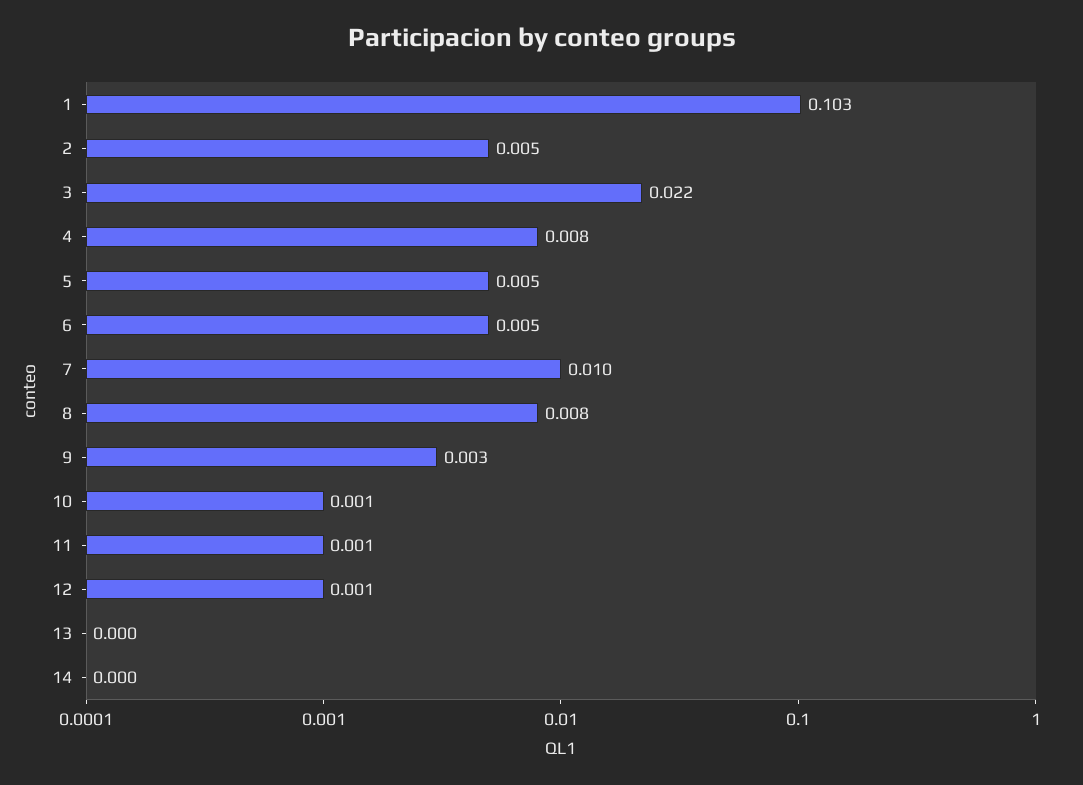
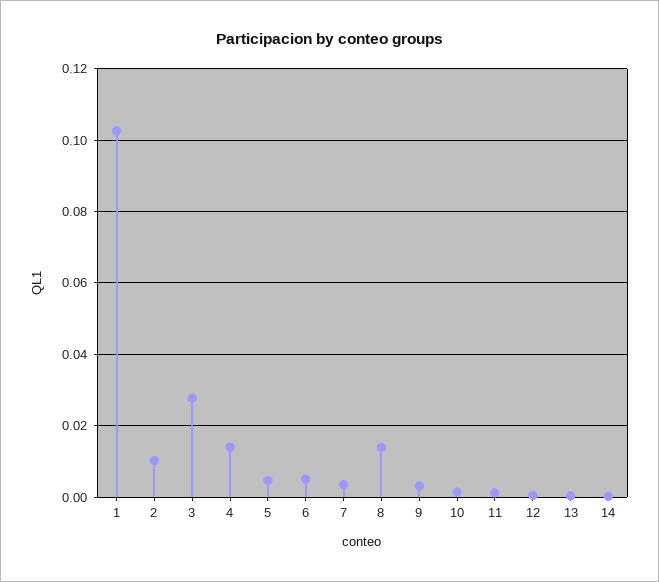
  {
    "1": 0.103,
-   "2": 0.005,
+   "2": 0.01,
-   "3": 0.022,
+   "3": 0.028,
-   "4": 0.008,
+   "4": 0.014,
    "5": 0.005,
    "6": 0.005,
-   "7": 0.01,
+   "7": 0.004,
-   "8": 0.008,
+   "8": 0.014,
    "9": 0.003,
    "10": 0.001,
    "11": 0.001,
    "12": 0.001,
    "13": 0,
    "14": 0
  }

